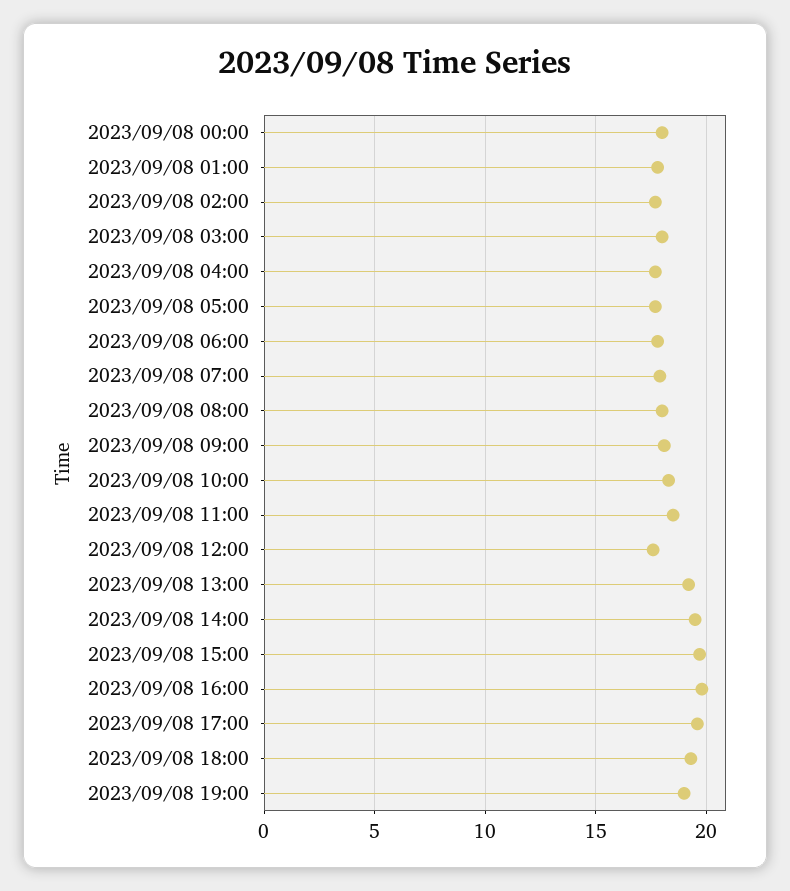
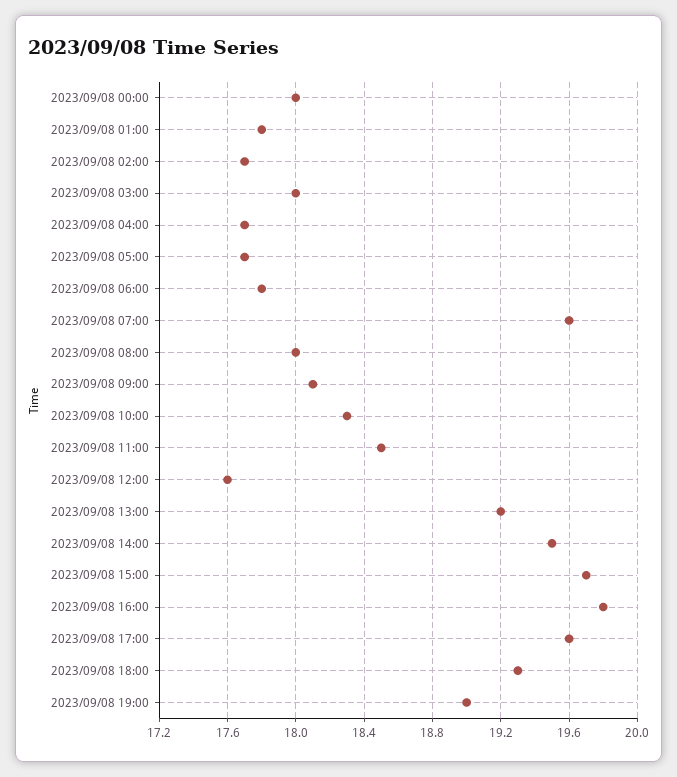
  {
    "2023/09/08 00:00": 18,
    "2023/09/08 01:00": 17.8,
    "2023/09/08 02:00": 17.7,
    "2023/09/08 03:00": 18,
    "2023/09/08 04:00": 17.7,
    "2023/09/08 05:00": 17.7,
    "2023/09/08 06:00": 17.8,
-   "2023/09/08 07:00": 18,
+   "2023/09/08 07:00": 19.6,
    "2023/09/08 08:00": 18,
    "2023/09/08 09:00": 18.1,
    "2023/09/08 10:00": 18.3,
    "2023/09/08 11:00": 18.5,
    "2023/09/08 12:00": 17.6,
    "2023/09/08 13:00": 19.2,
    "2023/09/08 14:00": 19.5,
    "2023/09/08 15:00": 19.7,
    "2023/09/08 16:00": 19.8,
    "2023/09/08 17:00": 19.6,
    "2023/09/08 18:00": 19.3,
    "2023/09/08 19:00": 19
  }

